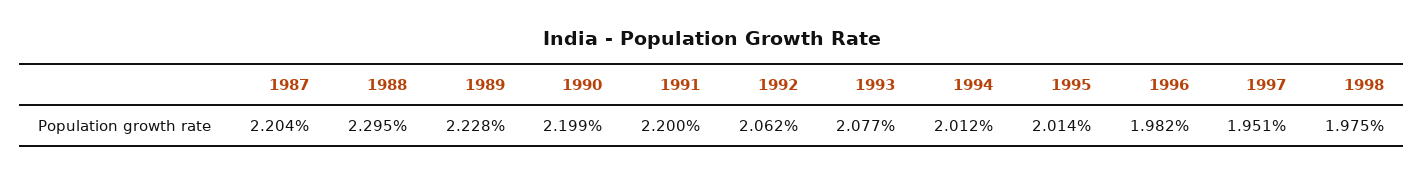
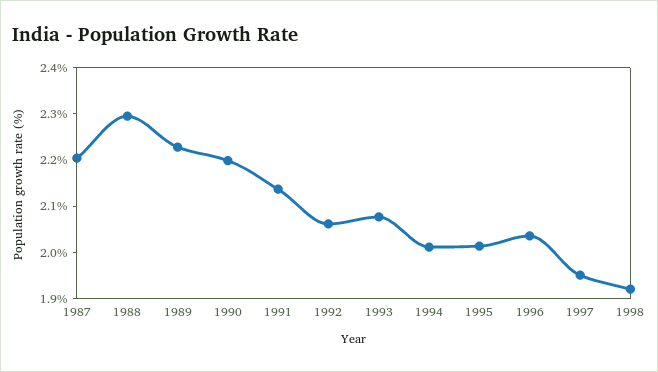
  {
    "1987": 2.204,
    "1988": 2.295,
    "1989": 2.228,
    "1990": 2.199,
-   "1991": 2.2,
+   "1991": 2.14,
    "1992": 2.062,
    "1993": 2.077,
    "1994": 2.012,
    "1995": 2.014,
-   "1996": 1.982,
+   "1996": 2.04,
    "1997": 1.951,
-   "1998": 1.975
+   "1998": 1.92
  }

